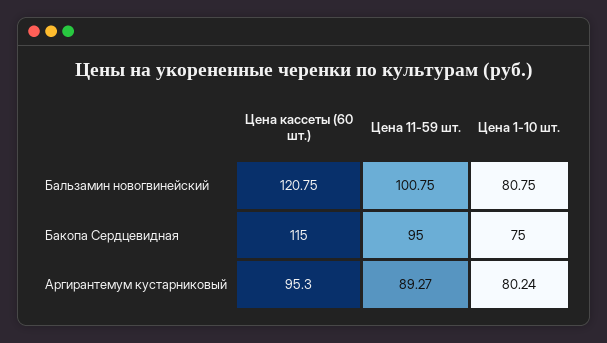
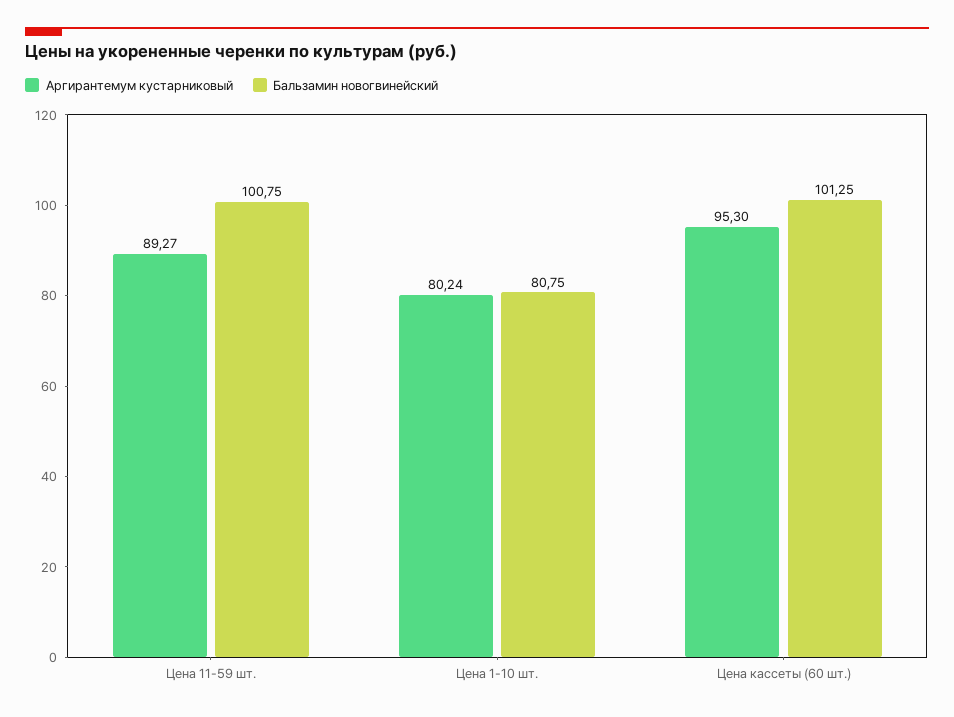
  {
    "Бальзамин новогвинейский": {
-     "Цена кассеты (60 шт.)": 120.75,
+     "Цена кассеты (60 шт.)": 101.25,
      "Цена 11-59 шт.": 100.75,
      "Цена 1-10 шт.": 80.75
    },
-   "Бакопа Сердцевидная": {
-     "Цена кассеты (60 шт.)": 115,
-     "Цена 11-59 шт.": 95,
-     "Цена 1-10 шт.": 75
-   },
    "Аргирантемум кустарниковый": {
      "Цена кассеты (60 шт.)": 95.3,
      "Цена 11-59 шт.": 89.27,
      "Цена 1-10 шт.": 80.24
    }
  }

